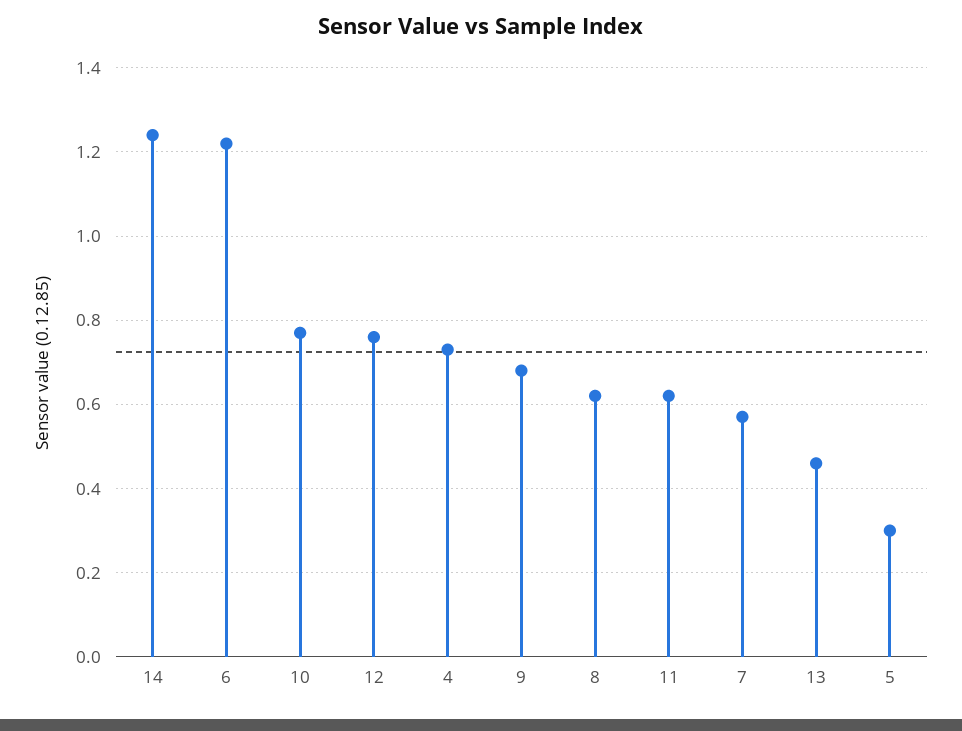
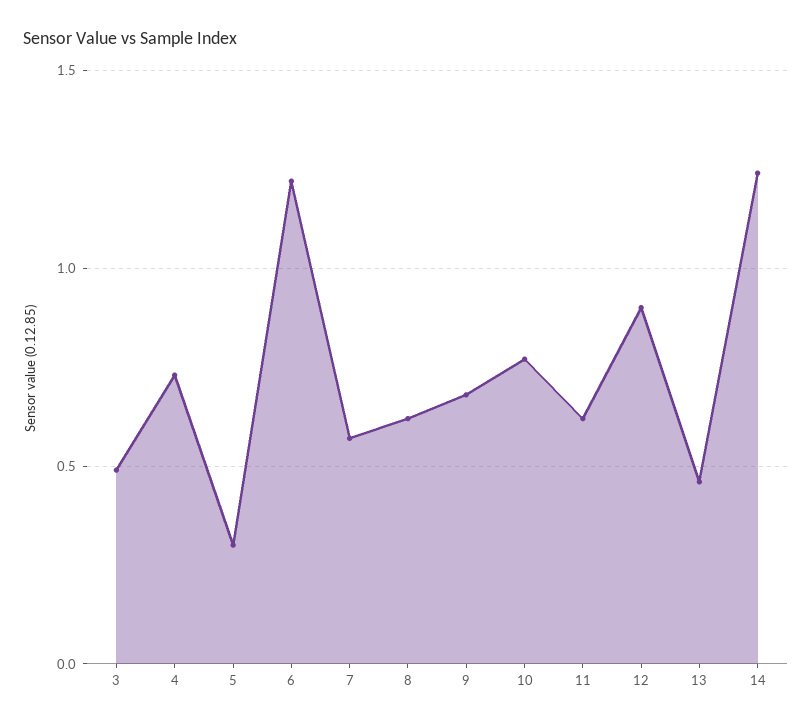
  {
    "14": 1.25,
    "6": 1.2,
    "10": 0.75,
-   "12": 0.75,
+   "12": 0.9,
    "4": 0.75,
    "9": 0.7,
    "8": 0.6,
    "11": 0.6,
    "7": 0.55,
    "13": 0.45,
-   "5": 0.3
+   "5": 0.3,
+   "3": 0.5
  }

